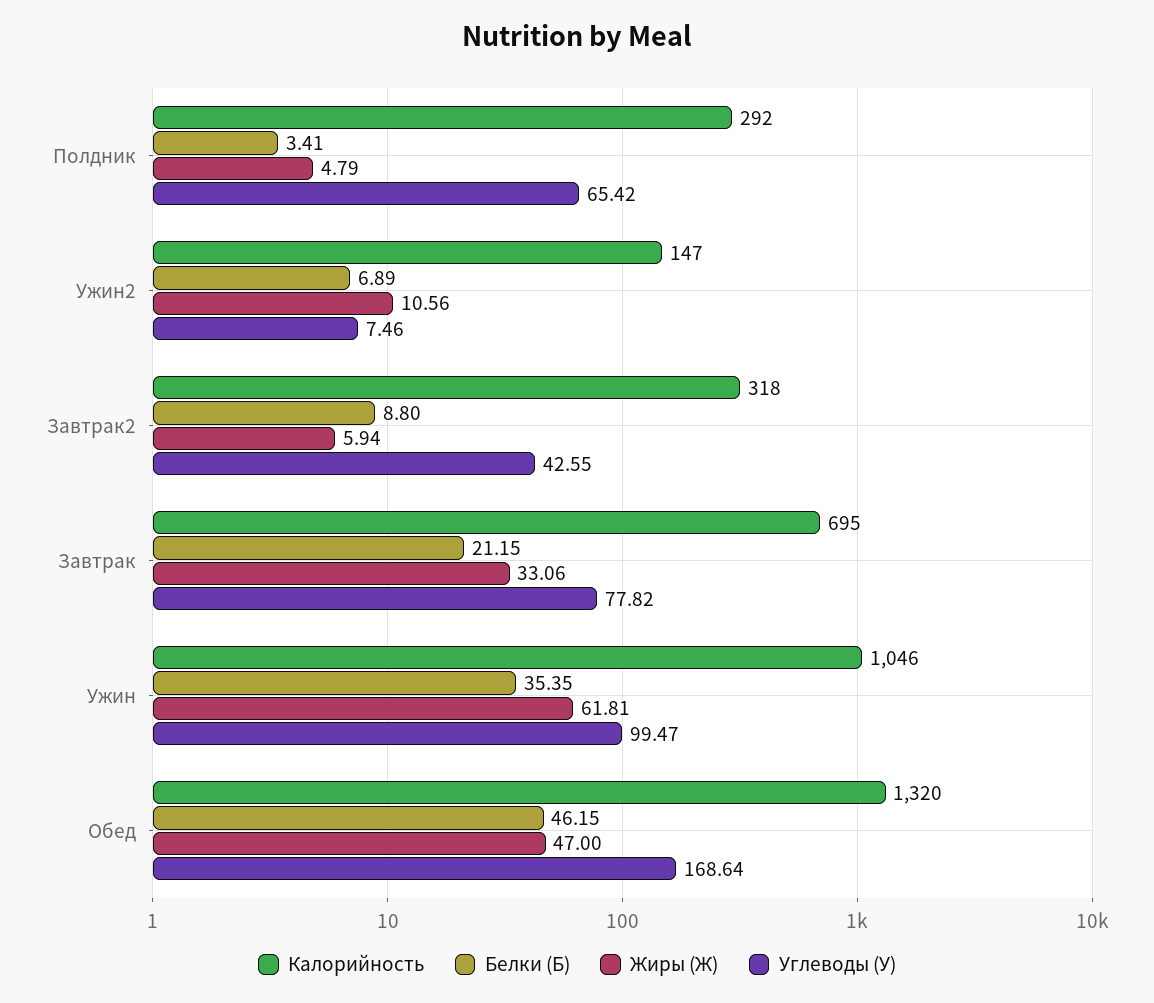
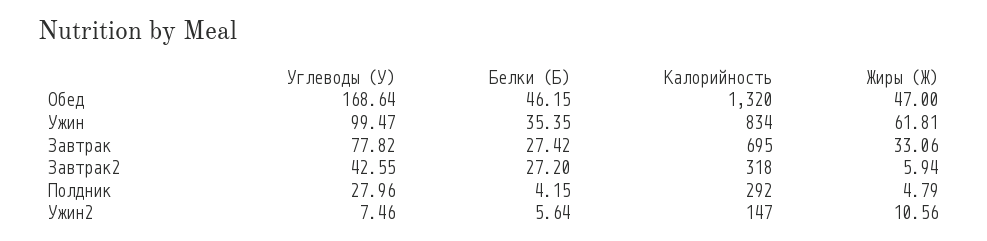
  {
    "Калорийность": {
      "Полдник": 292,
      "Ужин2": 147,
      "Завтрак2": 318,
      "Завтрак": 695,
-     "Ужин": 1046,
+     "Ужин": 834,
      "Обед": 1320
    },
    "Белки (Б)": {
-     "Полдник": 3.41,
+     "Полдник": 4.15,
-     "Ужин2": 6.89,
+     "Ужин2": 5.64,
-     "Завтрак2": 8.8,
+     "Завтрак2": 27.2,
-     "Завтрак": 21.15,
+     "Завтрак": 27.42,
      "Ужин": 35.35,
      "Обед": 46.15
    },
    "Жиры (Ж)": {
      "Полдник": 4.79,
      "Ужин2": 10.56,
      "Завтрак2": 5.94,
      "Завтрак": 33.06,
      "Ужин": 61.81,
      "Обед": 47
    },
    "Углеводы (У)": {
-     "Полдник": 65.42,
+     "Полдник": 27.96,
      "Ужин2": 7.46,
      "Завтрак2": 42.55,
      "Завтрак": 77.82,
      "Ужин": 99.47,
      "Обед": 168.64
    }
  }

